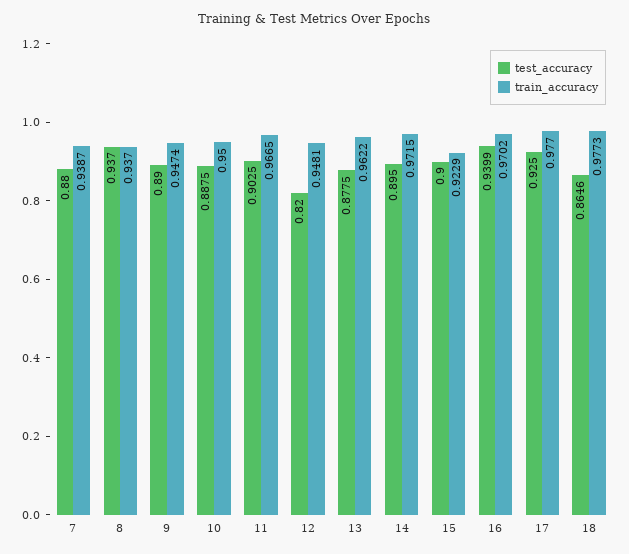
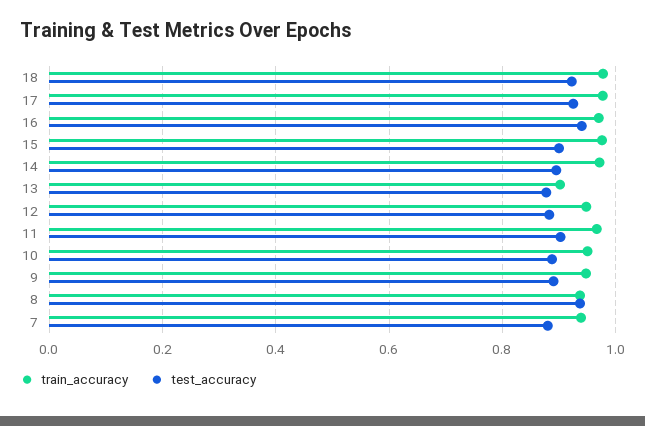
  {
    "test_accuracy": {
      "7": 0.88,
      "8": 0.937,
      "9": 0.89,
      "10": 0.8875,
      "11": 0.9025,
-     "12": 0.82,
+     "12": 0.88,
      "13": 0.8775,
      "14": 0.895,
      "15": 0.9,
      "16": 0.9399,
      "17": 0.925,
-     "18": 0.8646
+     "18": 0.92
    },
    "train_accuracy": {
      "7": 0.9387,
      "8": 0.937,
      "9": 0.9474,
      "10": 0.95,
      "11": 0.9665,
      "12": 0.9481,
-     "13": 0.9622,
+     "13": 0.9,
      "14": 0.9715,
-     "15": 0.9229,
+     "15": 0.98,
      "16": 0.9702,
      "17": 0.977,
      "18": 0.9773
    }
  }

